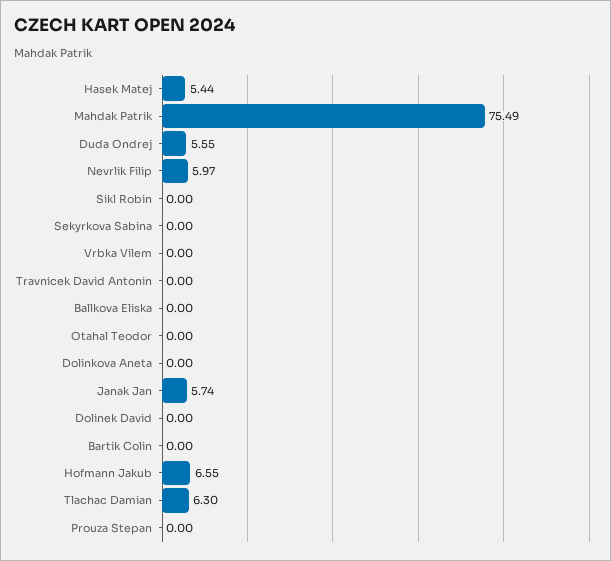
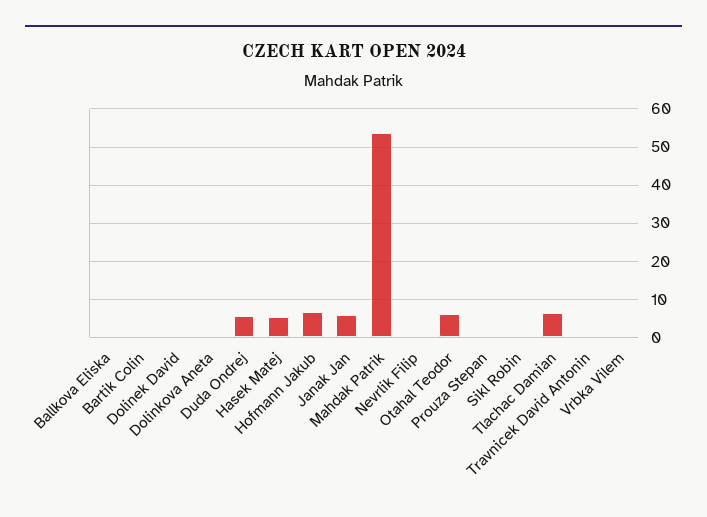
  {
    "Hasek Matej": 5.44,
-   "Mahdak Patrik": 75.49,
+   "Mahdak Patrik": 54,
    "Duda Ondrej": 5.55,
-   "Nevrlik Filip": 5.97,
+   "Nevrlik Filip": 0,
    "Sikl Robin": 0,
-   "Sekyrkova Sabina": 0,
    "Vrbka Vilem": 0,
    "Travnicek David Antonin": 0,
    "Ballkova Eliska": 0,
-   "Otahal Teodor": 0,
+   "Otahal Teodor": 6,
    "Dolinkova Aneta": 0,
    "Janak Jan": 5.74,
    "Dolinek David": 0,
    "Bartik Colin": 0,
    "Hofmann Jakub": 6.55,
    "Tlachac Damian": 6.3,
    "Prouza Stepan": 0
  }

